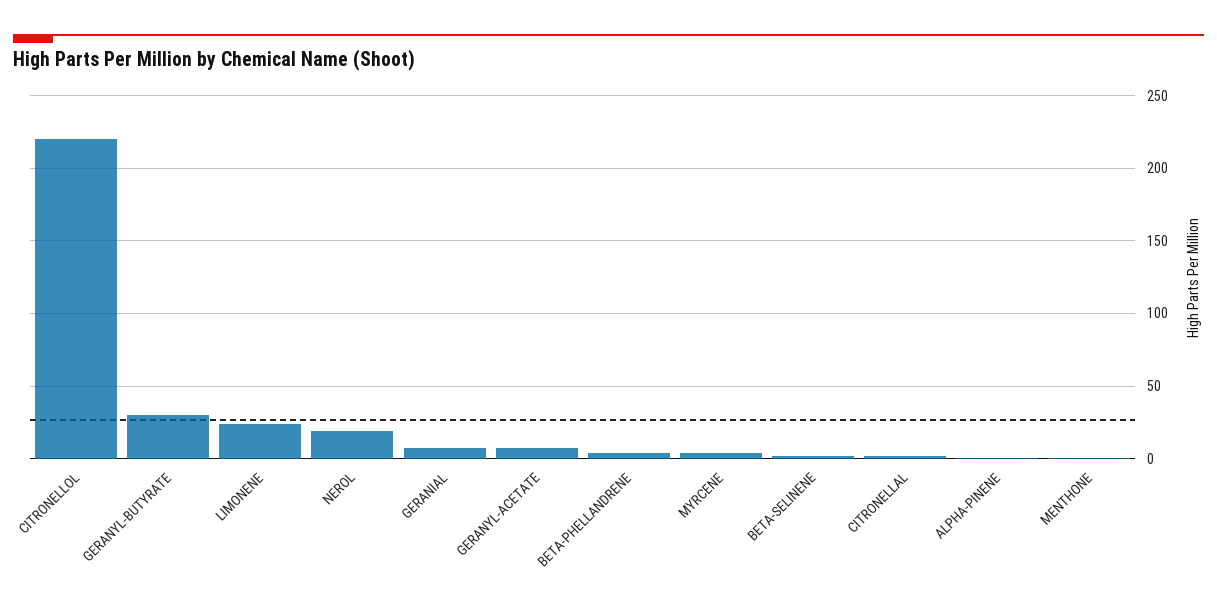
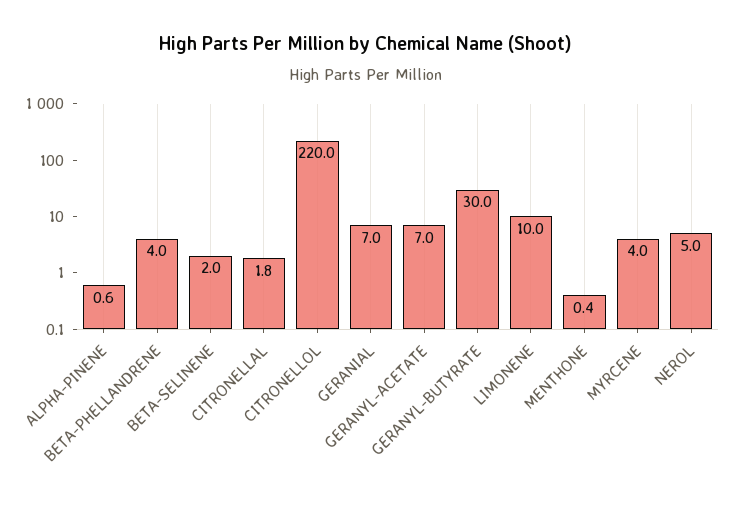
  {
    "CITRONELLOL": 220,
    "GERANYL-BUTYRATE": 30,
-   "LIMONENE": 25,
+   "LIMONENE": 10,
-   "NEROL": 20,
+   "NEROL": 5,
    "GERANIAL": 7,
    "GERANYL-ACETATE": 7,
    "BETA-PHELLANDRENE": 4,
    "MYRCENE": 4,
    "BETA-SELINENE": 2,
    "CITRONELLAL": 1.8,
    "ALPHA-PINENE": 0.6,
    "MENTHONE": 0.4
  }

